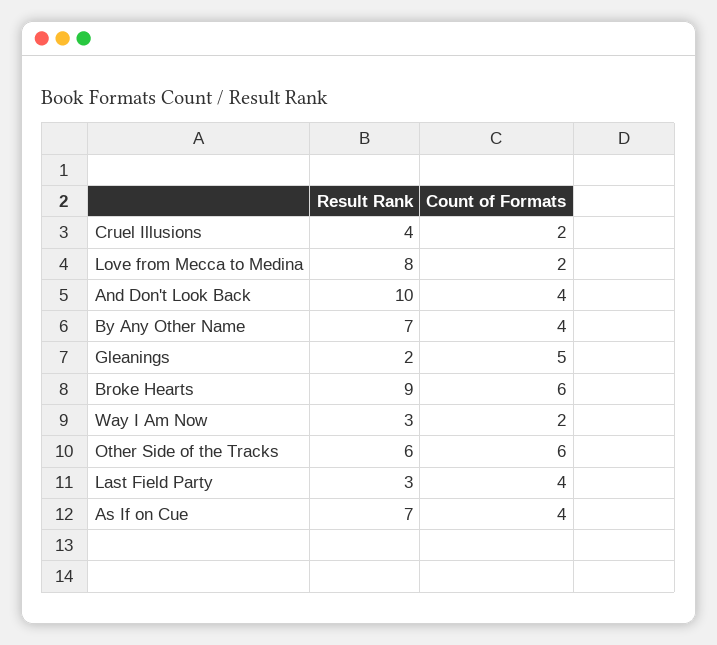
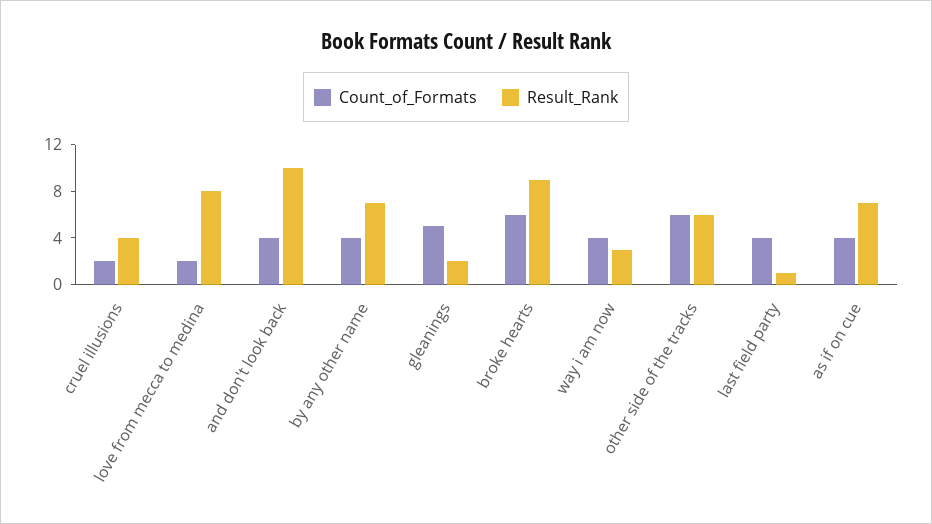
  {
    "Result Rank": {
      "Cruel Illusions": 4,
      "Love from Mecca to Medina": 8,
      "And Don't Look Back": 10,
      "By Any Other Name": 7,
      "Gleanings": 2,
      "Broke Hearts": 9,
      "Way I Am Now": 3,
      "Other Side of the Tracks": 6,
-     "Last Field Party": 3,
+     "Last Field Party": 1,
      "As If on Cue": 7
    },
    "Count of Formats": {
      "Cruel Illusions": 2,
      "Love from Mecca to Medina": 2,
      "And Don't Look Back": 4,
      "By Any Other Name": 4,
      "Gleanings": 5,
      "Broke Hearts": 6,
-     "Way I Am Now": 2,
+     "Way I Am Now": 4,
      "Other Side of the Tracks": 6,
      "Last Field Party": 4,
      "As If on Cue": 4
    }
  }

